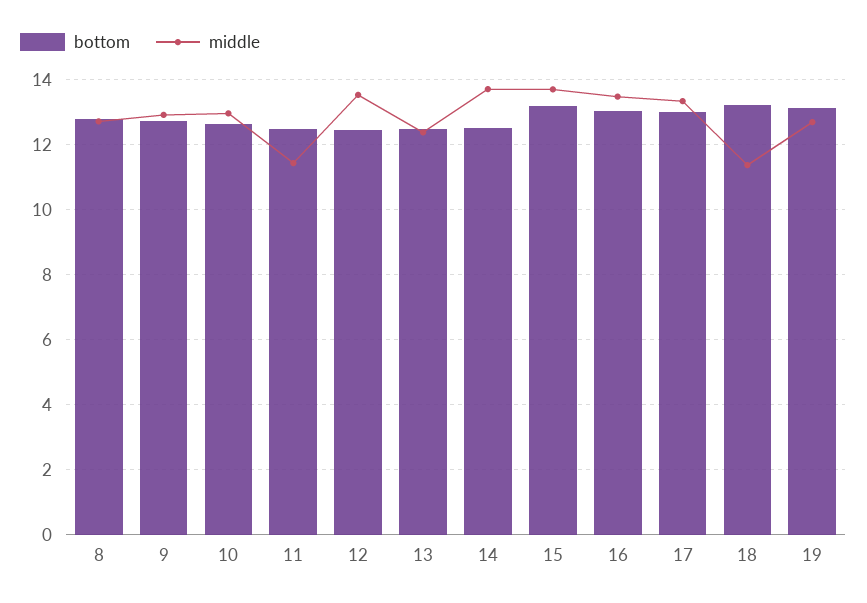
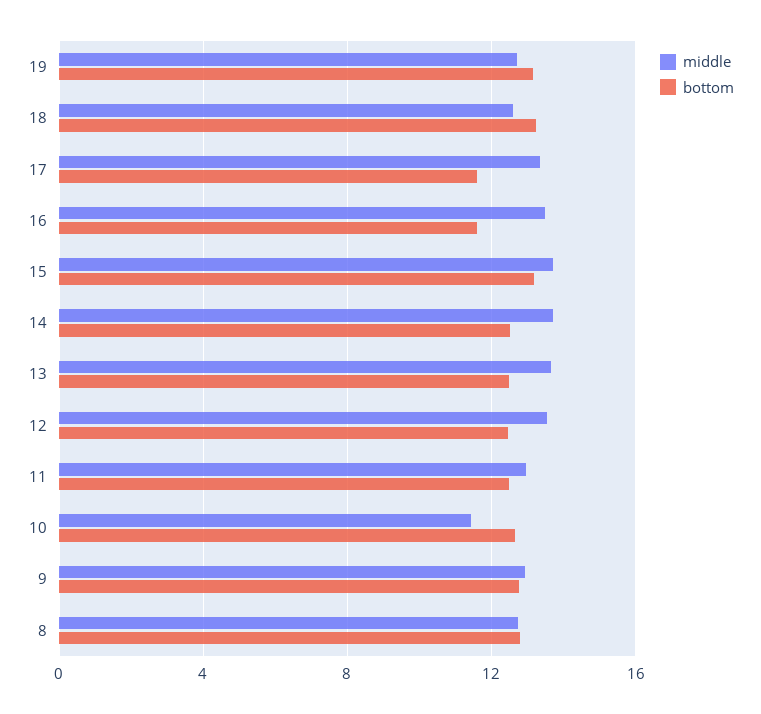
  {
    "bottom": {
      "8": 12.8,
      "9": 12.8,
      "10": 12.6,
      "11": 12.4,
      "12": 12.4,
      "13": 12.4,
      "14": 12.6,
      "15": 13.2,
-     "16": 13,
+     "16": 11.5,
-     "17": 13,
+     "17": 11.5,
      "18": 13.2,
      "19": 13.2
    },
    "middle": {
      "8": 12.8,
      "9": 13,
-     "10": 13,
+     "10": 11.5,
-     "11": 11.4,
+     "11": 13,
      "12": 13.6,
-     "13": 12.4,
+     "13": 13.5,
      "14": 13.8,
      "15": 13.8,
      "16": 13.4,
      "17": 13.4,
-     "18": 11.4,
+     "18": 12.5,
      "19": 12.8
    }
  }

